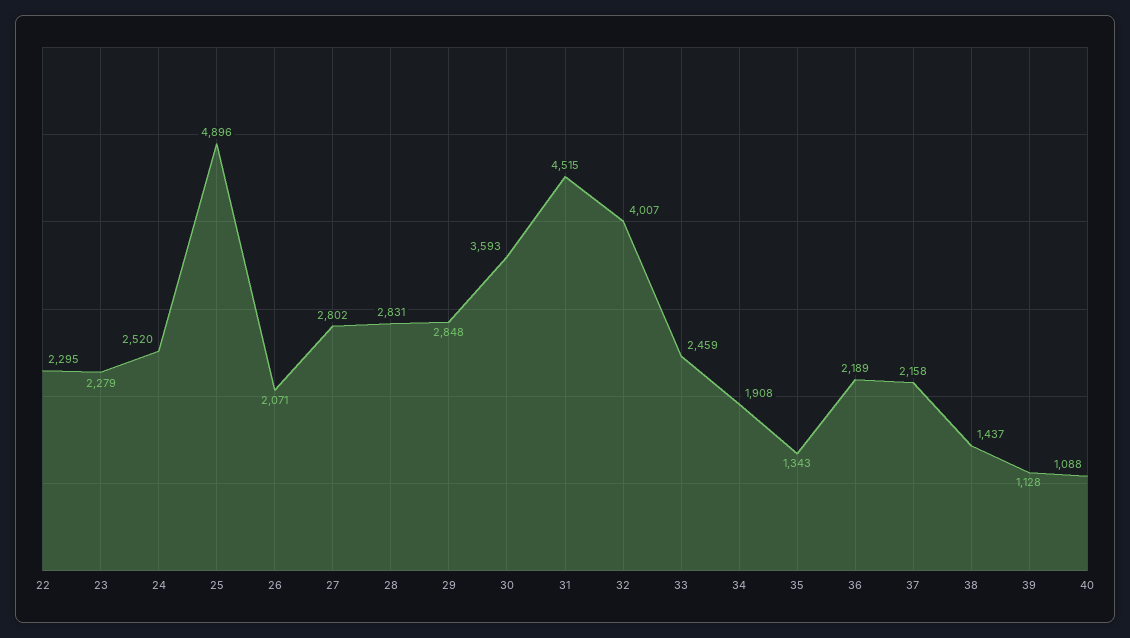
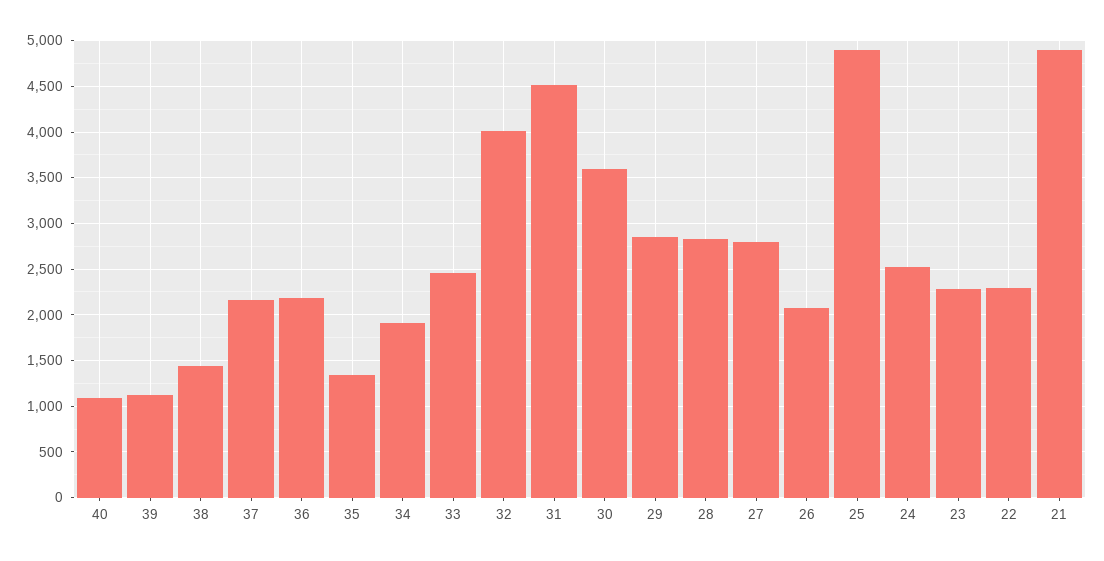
  {
    "22": 2295,
    "23": 2279,
    "24": 2520,
    "25": 4896,
    "26": 2071,
    "27": 2802,
    "28": 2831,
    "29": 2848,
    "30": 3593,
    "31": 4515,
    "32": 4007,
    "33": 2459,
    "34": 1908,
    "35": 1343,
    "36": 2189,
    "37": 2158,
    "38": 1437,
    "39": 1128,
-   "40": 1088
+   "40": 1088,
+   "21": 4900
  }

